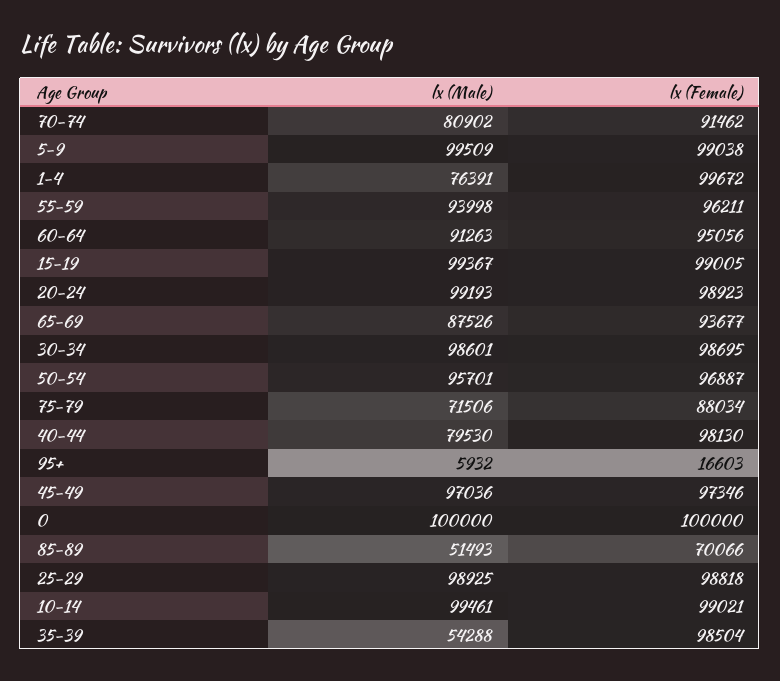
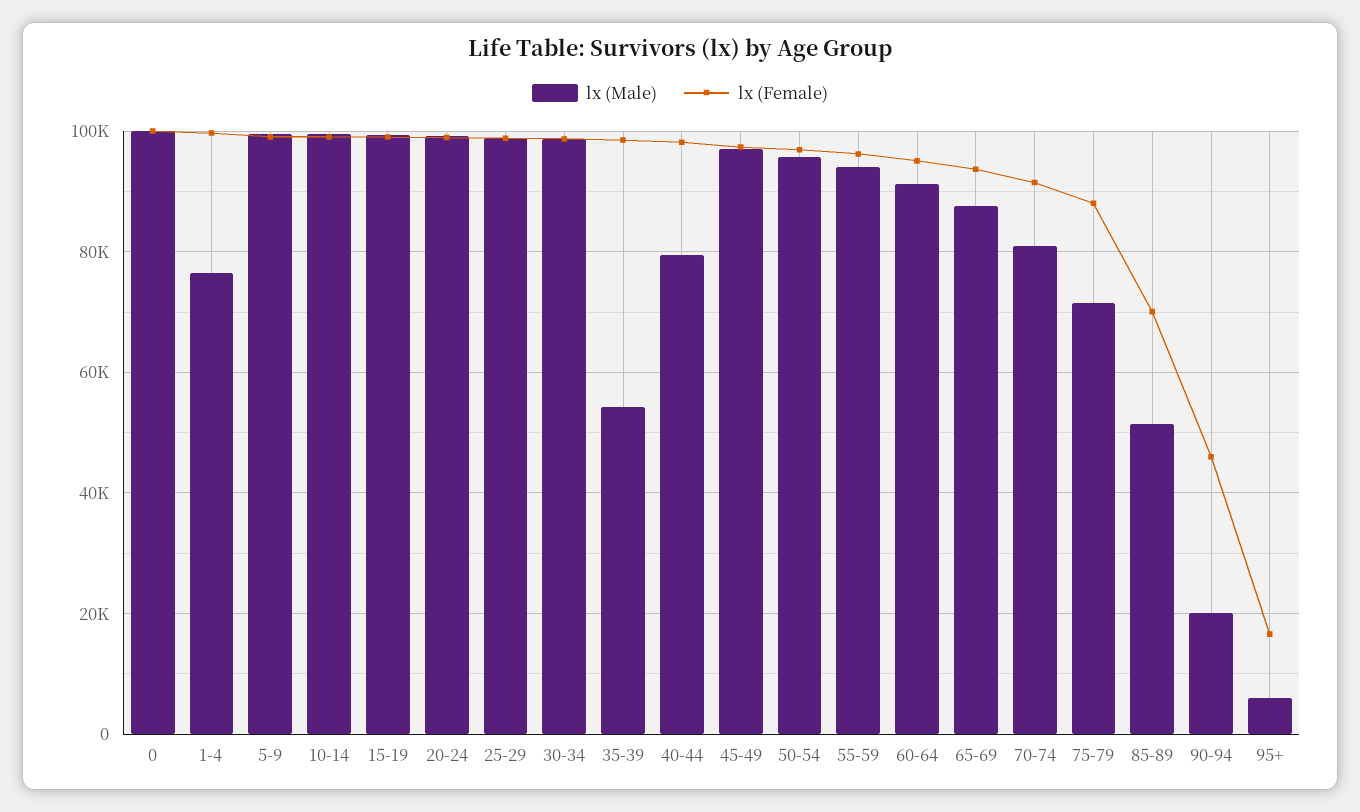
  {
    "lx (Male)": {
      "70-74": 80902,
      "5-9": 99509,
      "1-4": 76391,
      "55-59": 93998,
      "60-64": 91263,
      "15-19": 99367,
      "20-24": 99193,
      "65-69": 87526,
      "30-34": 98601,
      "50-54": 95701,
      "75-79": 71506,
      "40-44": 79530,
      "95+": 5932,
      "45-49": 97036,
      "0": 100000,
      "85-89": 51493,
      "25-29": 98925,
      "10-14": 99461,
-     "35-39": 54288
+     "35-39": 54288,
+     "90-94": 20000
    },
    "lx (Female)": {
      "70-74": 91462,
      "5-9": 99038,
      "1-4": 99672,
      "55-59": 96211,
      "60-64": 95056,
      "15-19": 99005,
      "20-24": 98923,
      "65-69": 93677,
      "30-34": 98695,
      "50-54": 96887,
      "75-79": 88034,
      "40-44": 98130,
      "95+": 16603,
      "45-49": 97346,
      "0": 100000,
      "85-89": 70066,
      "25-29": 98818,
      "10-14": 99021,
-     "35-39": 98504
+     "35-39": 98504,
+     "90-94": 46000
    }
  }

